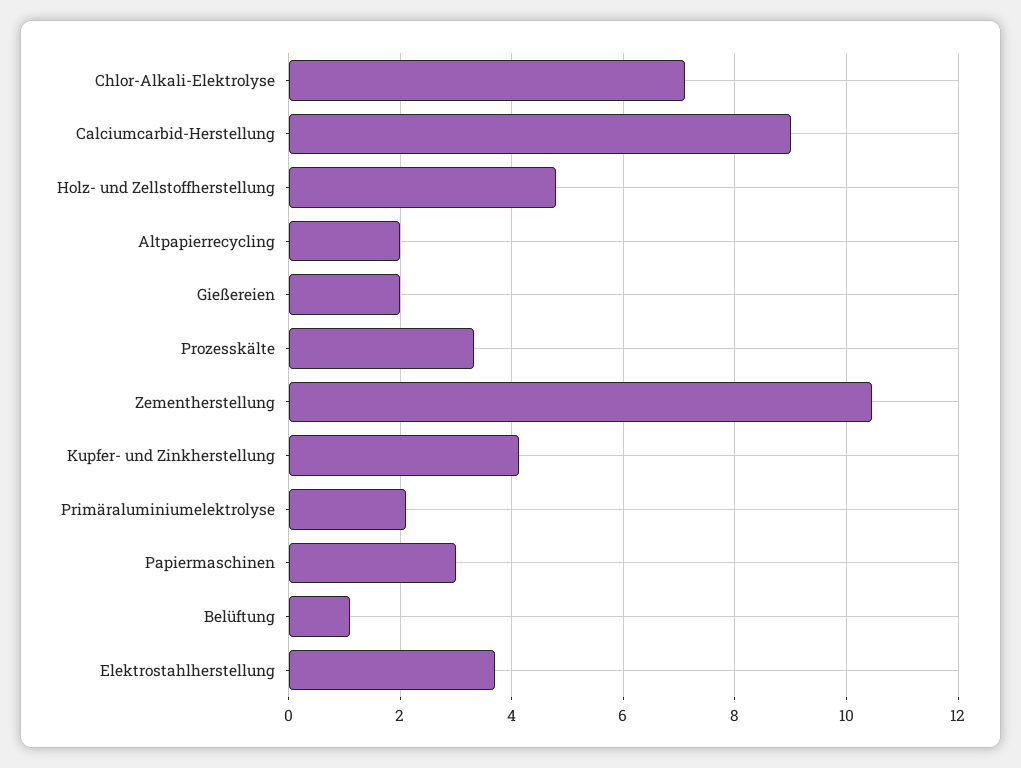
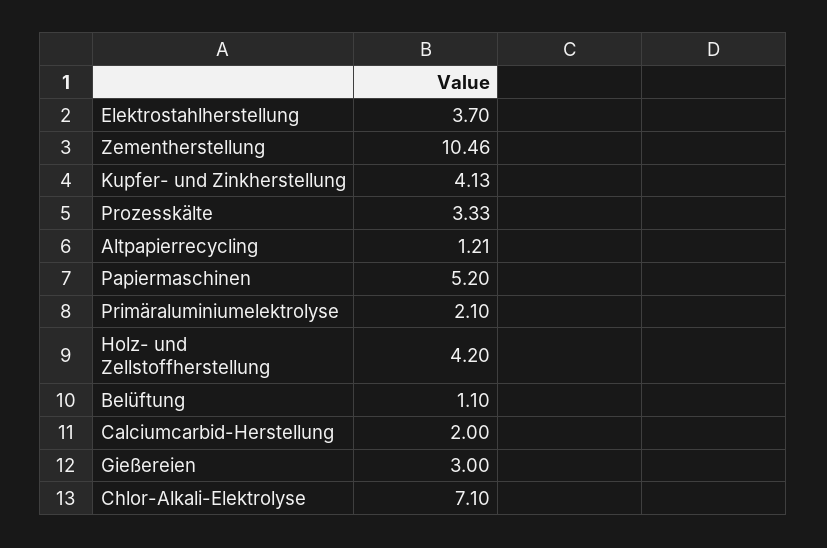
  {
    "Chlor-Alkali-Elektrolyse": 7.1,
-   "Calciumcarbid-Herstellung": 9,
+   "Calciumcarbid-Herstellung": 2,
-   "Holz- und Zellstoffherstellung": 4.8,
+   "Holz- und Zellstoffherstellung": 4.2,
-   "Altpapierrecycling": 2,
+   "Altpapierrecycling": 1.21,
-   "Gießereien": 2,
+   "Gießereien": 3,
    "Prozesskälte": 3.33,
    "Zementherstellung": 10.46,
    "Kupfer- und Zinkherstellung": 4.13,
    "Primäraluminiumelektrolyse": 2.1,
-   "Papiermaschinen": 3,
+   "Papiermaschinen": 5.2,
    "Belüftung": 1.1,
    "Elektrostahlherstellung": 3.7
  }

